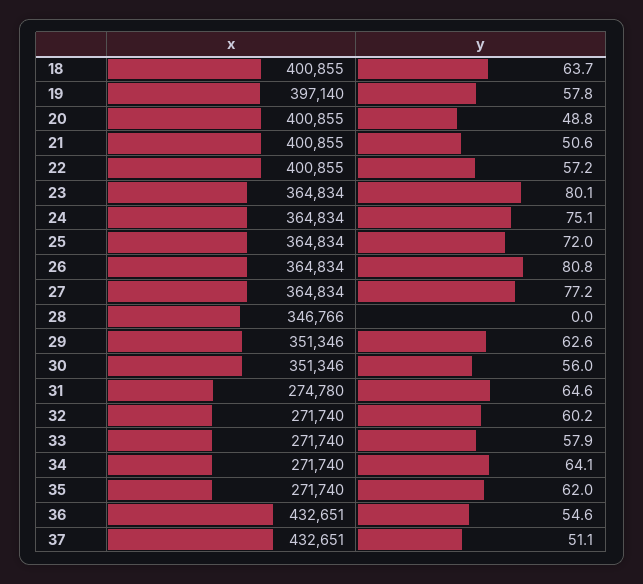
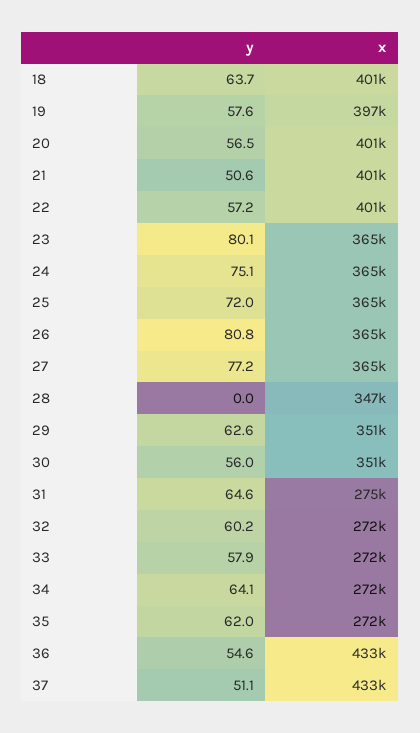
  {
    "x": {
      "18": 400855,
      "19": 397140,
      "20": 400855,
      "21": 400855,
      "22": 400855,
      "23": 364834,
      "24": 364834,
      "25": 364834,
      "26": 364834,
      "27": 364834,
      "28": 346766,
      "29": 351346,
      "30": 351346,
      "31": 274780,
      "32": 271740,
      "33": 271740,
      "34": 271740,
      "35": 271740,
      "36": 432651,
      "37": 432651
    },
    "y": {
      "18": 63.7,
-     "19": 57.8,
+     "19": 57.6,
-     "20": 48.8,
+     "20": 56.5,
      "21": 50.6,
      "22": 57.2,
      "23": 80.1,
      "24": 75.1,
      "25": 72,
      "26": 80.8,
      "27": 77.2,
      "28": 0,
      "29": 62.6,
      "30": 56,
      "31": 64.6,
      "32": 60.2,
      "33": 57.9,
      "34": 64.1,
      "35": 62,
      "36": 54.6,
      "37": 51.1
    }
  }

